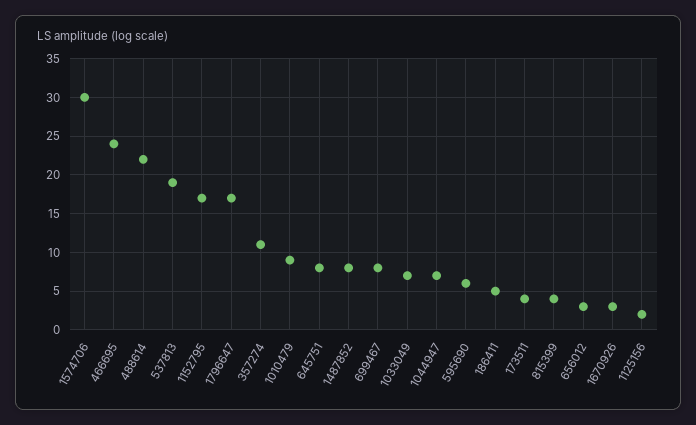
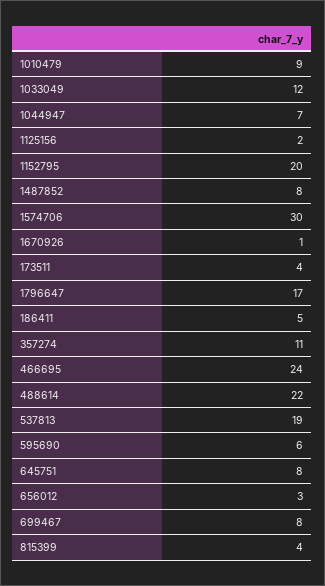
  {
    "1574706": 30,
    "466695": 24,
    "488614": 22,
    "537813": 19,
-   "1152795": 17,
+   "1152795": 20,
    "1796647": 17,
    "357274": 11,
    "1010479": 9,
    "645751": 8,
    "1487852": 8,
    "699467": 8,
-   "1033049": 7,
+   "1033049": 12,
    "1044947": 7,
    "595690": 6,
    "186411": 5,
    "173511": 4,
    "815399": 4,
    "656012": 3,
-   "1670926": 3,
+   "1670926": 1,
    "1125156": 2
  }

